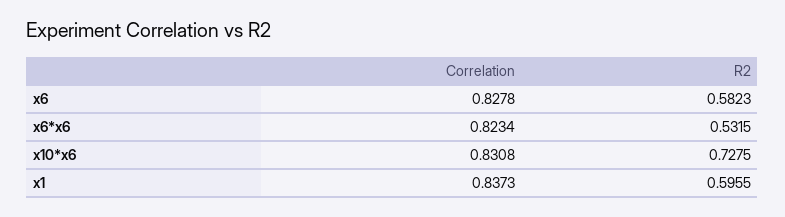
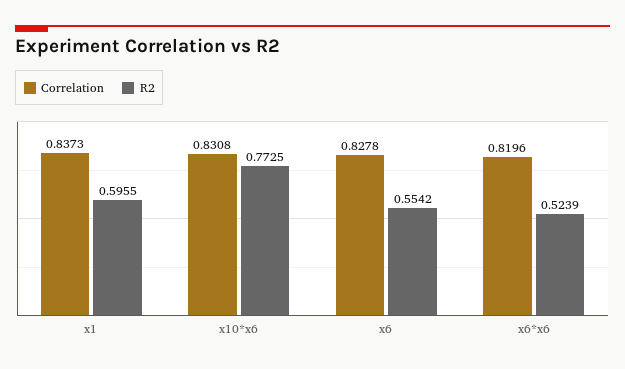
  {
    "Correlation": {
      "x6": 0.8278,
-     "x6*x6": 0.8234,
+     "x6*x6": 0.8196,
      "x10*x6": 0.8308,
      "x1": 0.8373
    },
    "R2": {
-     "x6": 0.5823,
+     "x6": 0.5542,
-     "x6*x6": 0.5315,
+     "x6*x6": 0.5239,
-     "x10*x6": 0.7275,
+     "x10*x6": 0.7725,
      "x1": 0.5955
    }
  }

